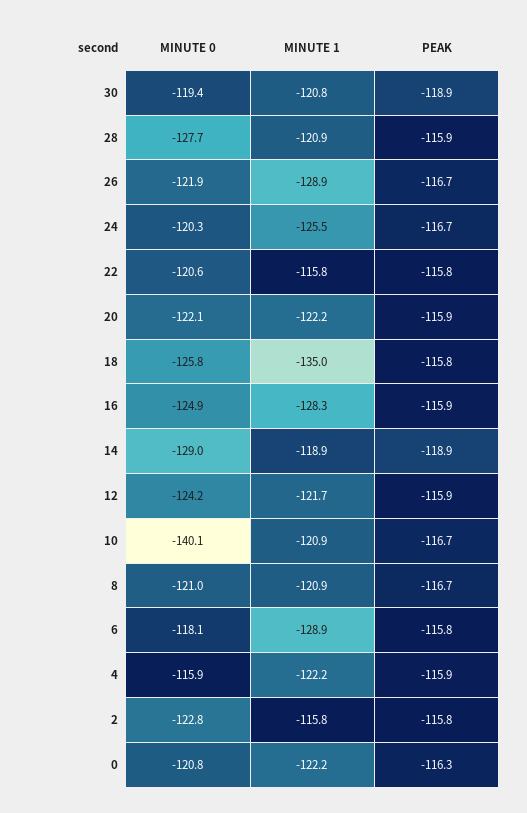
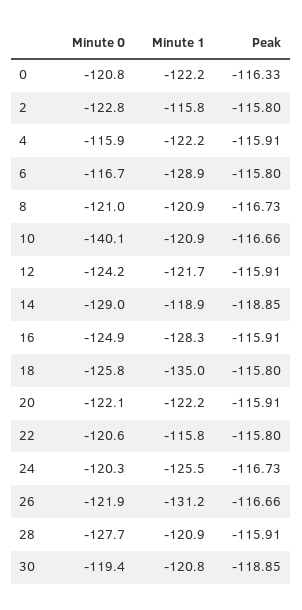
  {
    "MINUTE 0": {
      "30": -119.4,
      "28": -127.7,
      "26": -121.9,
      "24": -120.3,
      "22": -120.6,
      "20": -122.1,
      "18": -125.8,
      "16": -124.9,
      "14": -129,
      "12": -124.2,
      "10": -140.1,
      "8": -121,
-     "6": -118.1,
+     "6": -116.7,
      "4": -115.9,
      "2": -122.8,
      "0": -120.8
    },
    "MINUTE 1": {
      "30": -120.8,
      "28": -120.9,
-     "26": -128.9,
+     "26": -131.2,
      "24": -125.5,
      "22": -115.8,
      "20": -122.2,
      "18": -135,
      "16": -128.3,
      "14": -118.9,
      "12": -121.7,
      "10": -120.9,
      "8": -120.9,
      "6": -128.9,
      "4": -122.2,
      "2": -115.8,
      "0": -122.2
    },
    "PEAK": {
      "30": -118.85,
      "28": -115.91,
      "26": -116.66,
      "24": -116.73,
      "22": -115.8,
      "20": -115.91,
      "18": -115.8,
      "16": -115.91,
      "14": -118.85,
      "12": -115.91,
      "10": -116.66,
      "8": -116.73,
      "6": -115.8,
      "4": -115.91,
      "2": -115.8,
      "0": -116.33
    }
  }

